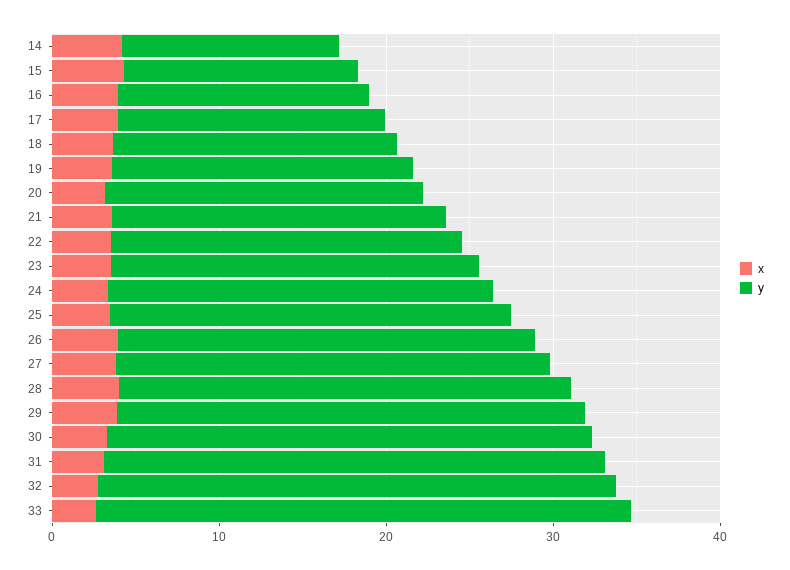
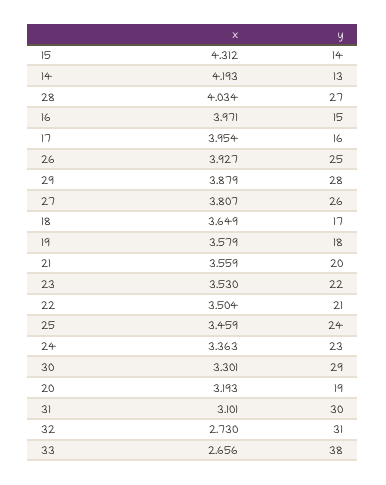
  {
    "x": {
      "14": 4.193,
      "15": 4.312,
      "16": 3.971,
      "17": 3.954,
      "18": 3.649,
      "19": 3.579,
      "20": 3.193,
      "21": 3.559,
      "22": 3.504,
      "23": 3.53,
      "24": 3.363,
      "25": 3.459,
      "26": 3.927,
      "27": 3.807,
      "28": 4.034,
      "29": 3.879,
      "30": 3.301,
      "31": 3.101,
      "32": 2.73,
      "33": 2.656
    },
    "y": {
      "14": 13,
      "15": 14,
      "16": 15,
      "17": 16,
      "18": 17,
      "19": 18,
      "20": 19,
      "21": 20,
      "22": 21,
      "23": 22,
      "24": 23,
      "25": 24,
      "26": 25,
      "27": 26,
      "28": 27,
      "29": 28,
      "30": 29,
      "31": 30,
      "32": 31,
-     "33": 32
+     "33": 38
    }
  }

